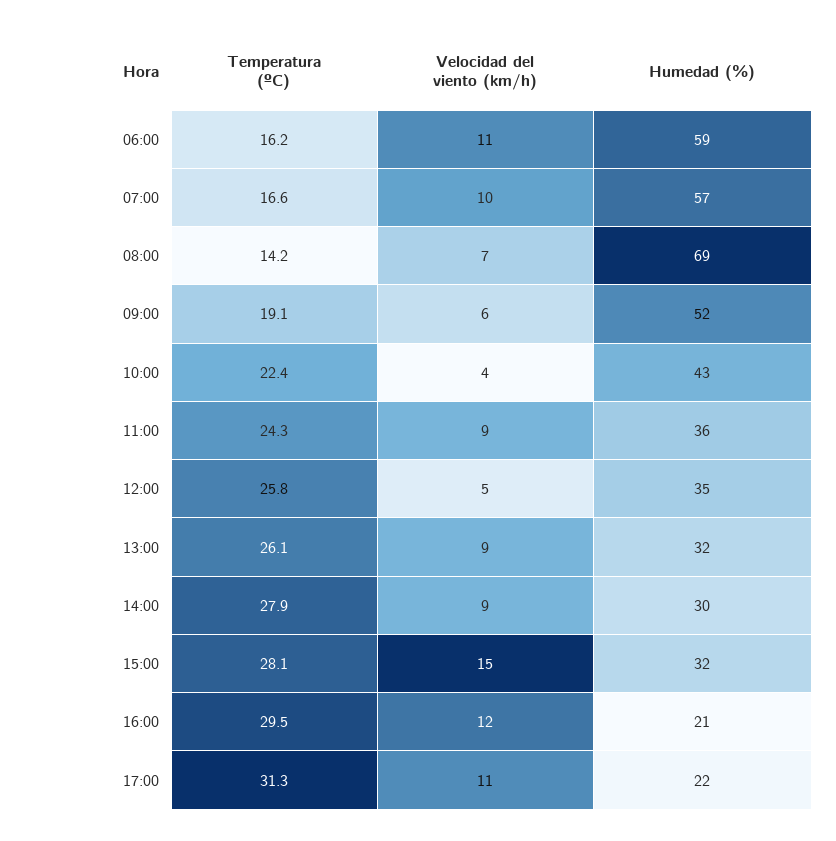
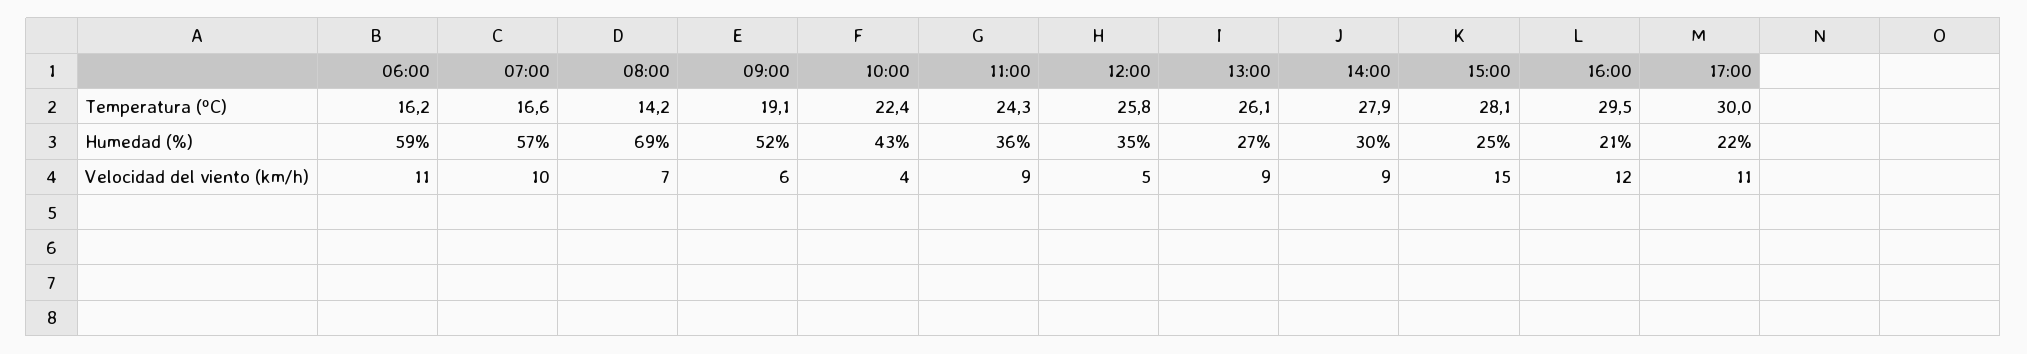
  {
    "Temperatura (ºC)": {
      "06:00": 16.2,
      "07:00": 16.6,
      "08:00": 14.2,
      "09:00": 19.1,
      "10:00": 22.4,
      "11:00": 24.3,
      "12:00": 25.8,
      "13:00": 26.1,
      "14:00": 27.9,
      "15:00": 28.1,
      "16:00": 29.5,
-     "17:00": 31.3
+     "17:00": 30
    },
    "Velocidad del viento (km/h)": {
      "06:00": 11,
      "07:00": 10,
      "08:00": 7,
      "09:00": 6,
      "10:00": 4,
      "11:00": 9,
      "12:00": 5,
      "13:00": 9,
      "14:00": 9,
      "15:00": 15,
      "16:00": 12,
      "17:00": 11
    },
    "Humedad (%)": {
      "06:00": 59,
      "07:00": 57,
      "08:00": 69,
      "09:00": 52,
      "10:00": 43,
      "11:00": 36,
      "12:00": 35,
-     "13:00": 32,
+     "13:00": 27,
      "14:00": 30,
-     "15:00": 32,
+     "15:00": 25,
      "16:00": 21,
      "17:00": 22
    }
  }

